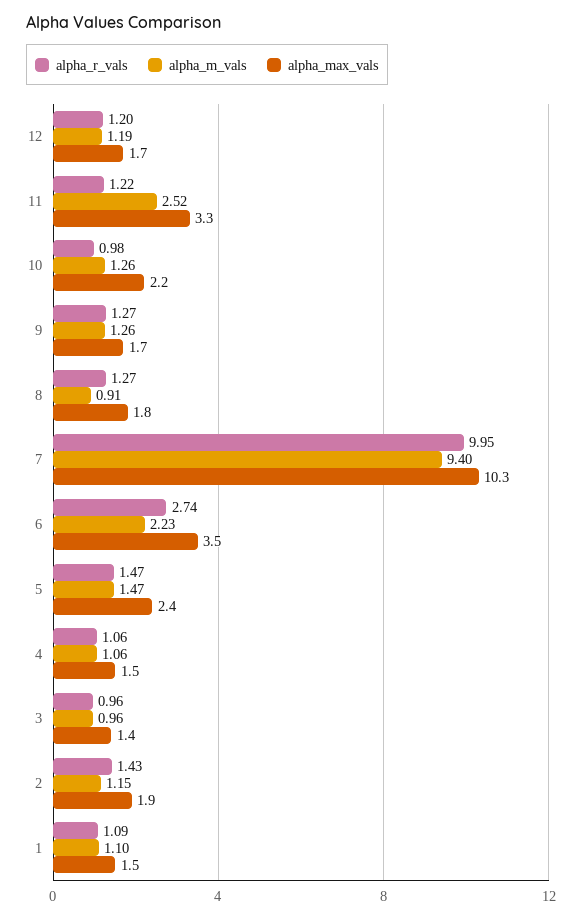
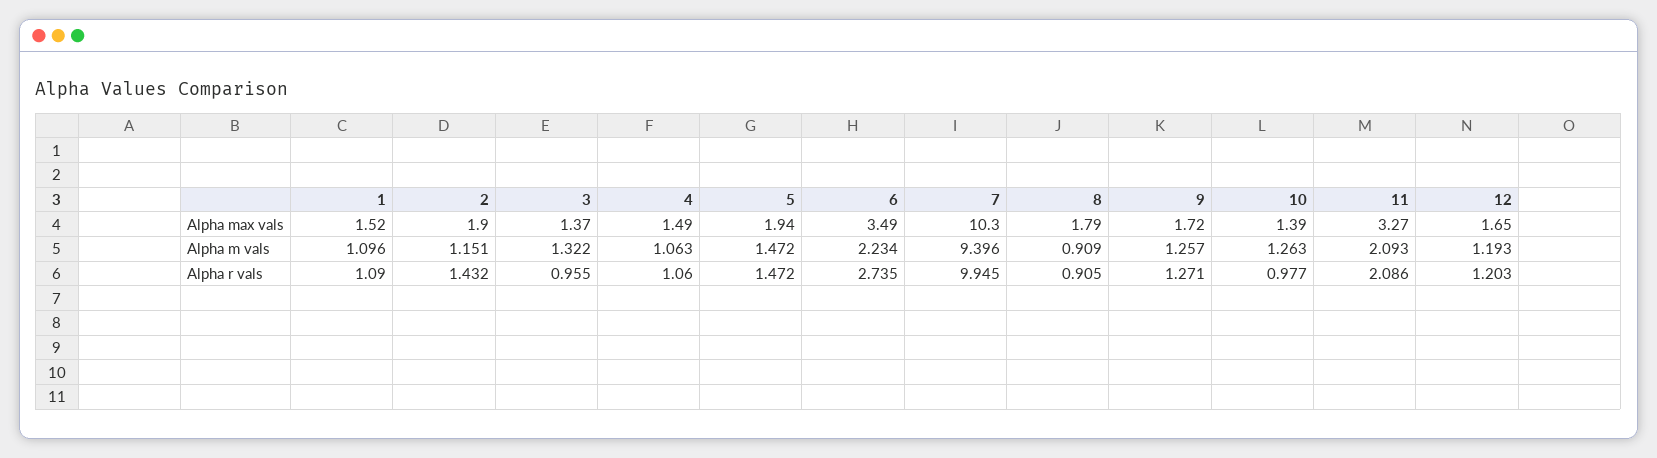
  {
    "alpha_r_vals": {
      "12": 1.203,
-     "11": 1.22,
+     "11": 2.086,
      "10": 0.977,
      "9": 1.271,
-     "8": 1.27,
+     "8": 0.905,
      "7": 9.945,
      "6": 2.735,
      "5": 1.472,
      "4": 1.06,
      "3": 0.955,
      "2": 1.432,
      "1": 1.09
    },
    "alpha_m_vals": {
      "12": 1.193,
-     "11": 2.52,
+     "11": 2.093,
      "10": 1.263,
      "9": 1.257,
      "8": 0.909,
      "7": 9.396,
      "6": 2.234,
      "5": 1.472,
      "4": 1.063,
-     "3": 0.96,
+     "3": 1.322,
      "2": 1.151,
      "1": 1.096
    },
    "alpha_max_vals": {
      "12": 1.65,
      "11": 3.27,
-     "10": 2.2,
+     "10": 1.39,
      "9": 1.72,
      "8": 1.79,
      "7": 10.3,
      "6": 3.49,
-     "5": 2.4,
+     "5": 1.94,
      "4": 1.49,
      "3": 1.37,
      "2": 1.9,
      "1": 1.52
    }
  }

